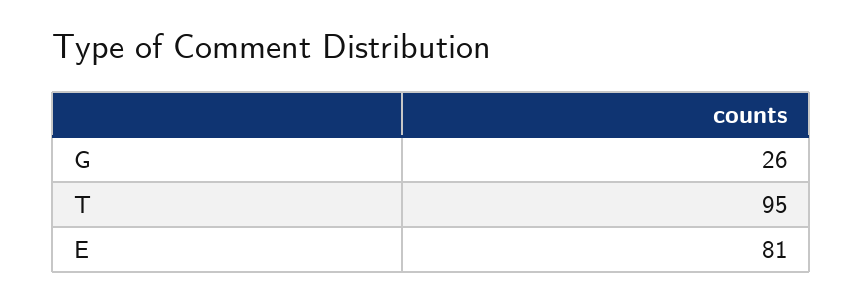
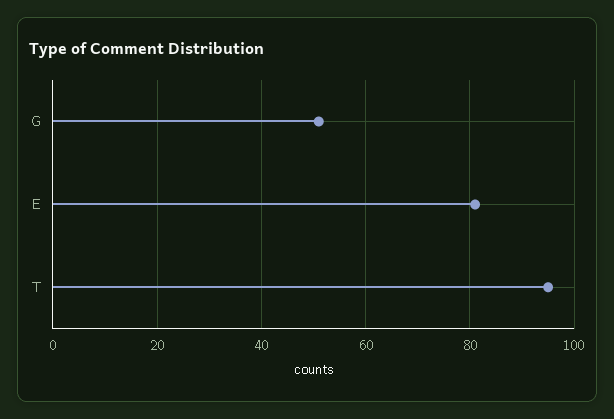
  {
-   "G": 26,
+   "G": 50,
    "T": 95,
    "E": 81
  }

